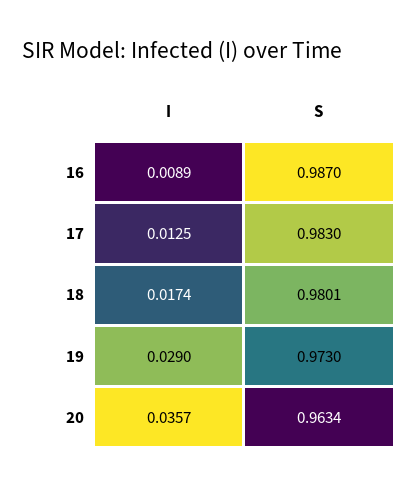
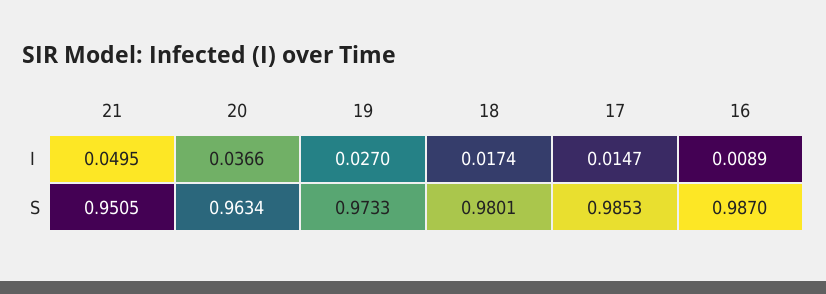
  {
    "I": {
      "16": 0.0089,
-     "17": 0.0125,
+     "17": 0.0147,
      "18": 0.0174,
-     "19": 0.029,
+     "19": 0.027,
-     "20": 0.0357
+     "20": 0.0366,
+     "21": 0.0495
    },
    "S": {
      "16": 0.987,
-     "17": 0.983,
+     "17": 0.9853,
      "18": 0.9801,
-     "19": 0.973,
+     "19": 0.9733,
-     "20": 0.9634
+     "20": 0.9634,
+     "21": 0.9505
    }
  }

